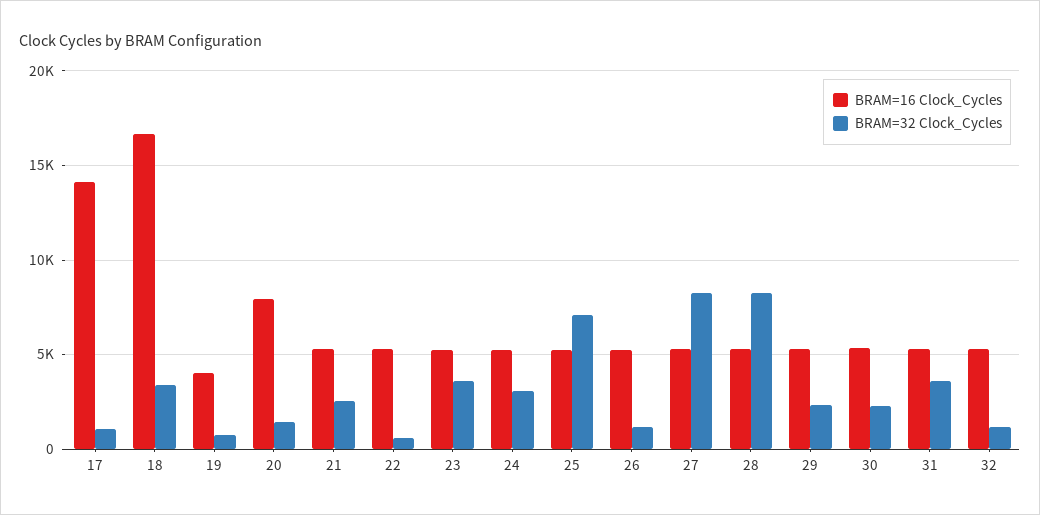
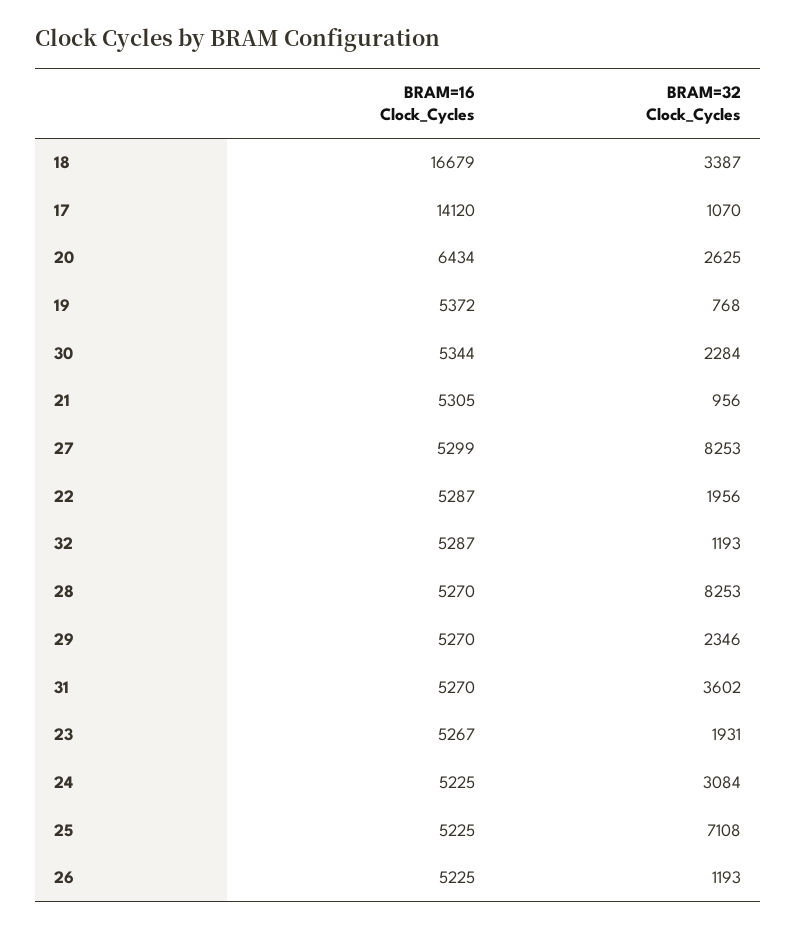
  {
    "BRAM=16 Clock_Cycles": {
      "17": 14120,
      "18": 16679,
-     "19": 4000,
+     "19": 5372,
-     "20": 8000,
+     "20": 6434,
      "21": 5305,
      "22": 5287,
      "23": 5267,
      "24": 5225,
      "25": 5225,
      "26": 5225,
      "27": 5299,
      "28": 5270,
      "29": 5270,
      "30": 5344,
      "31": 5270,
      "32": 5287
    },
    "BRAM=32 Clock_Cycles": {
      "17": 1070,
      "18": 3387,
      "19": 768,
-     "20": 1500,
+     "20": 2625,
-     "21": 2500,
+     "21": 956,
-     "22": 500,
+     "22": 1956,
-     "23": 3500,
+     "23": 1931,
      "24": 3084,
      "25": 7108,
      "26": 1193,
      "27": 8253,
      "28": 8253,
      "29": 2346,
      "30": 2284,
      "31": 3602,
      "32": 1193
    }
  }

